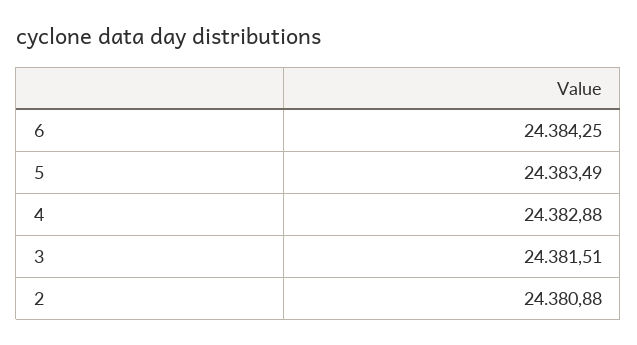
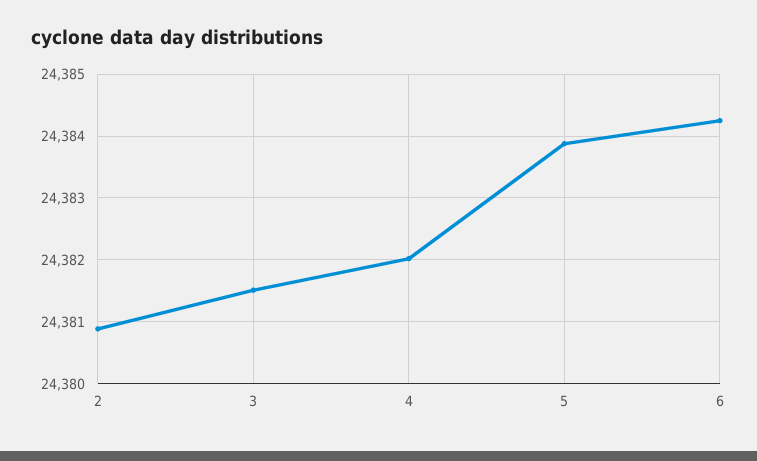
  {
    "6": 24384.25,
-   "5": 24383.49,
+   "5": 24383.9,
-   "4": 24382.88,
+   "4": 24382,
    "3": 24381.51,
    "2": 24380.88
  }

